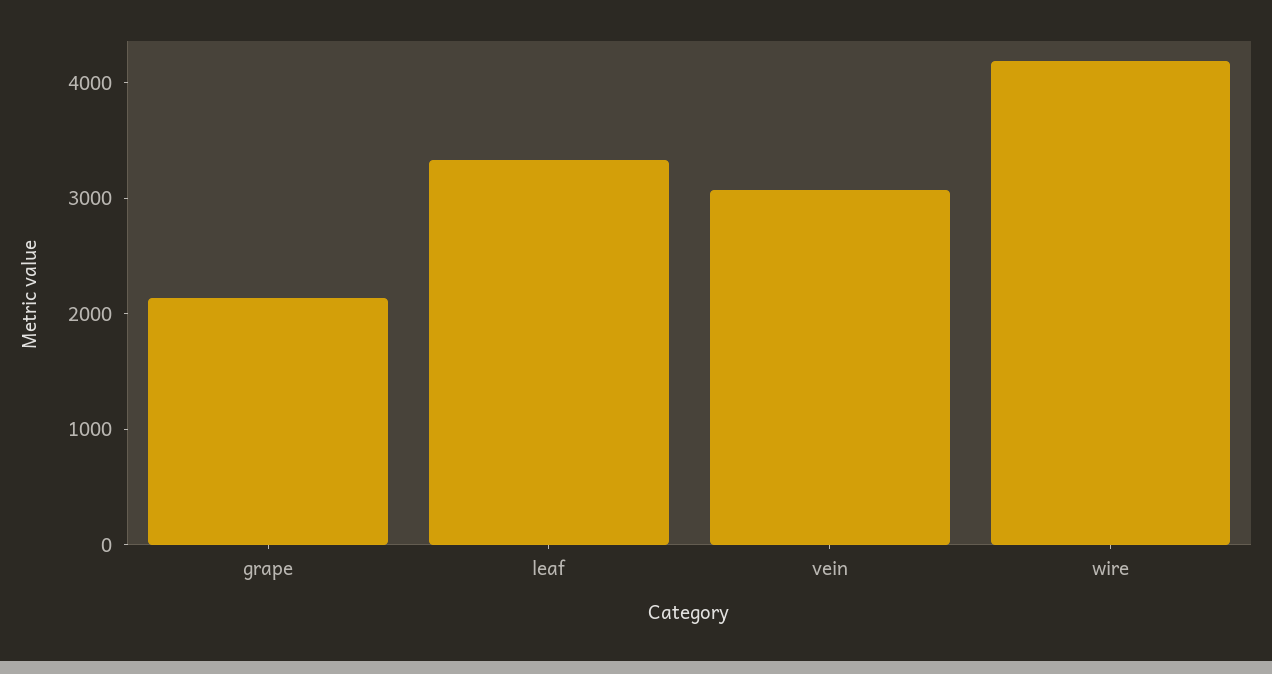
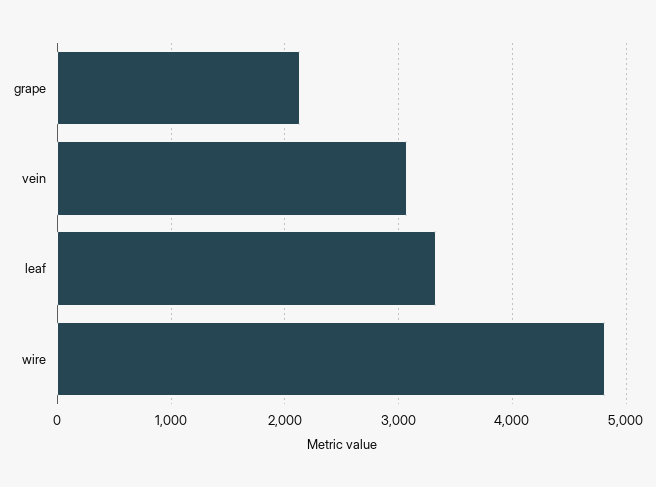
  {
    "grape": 2100,
    "leaf": 3300,
    "vein": 3100,
-   "wire": 4200
+   "wire": 4800
  }

